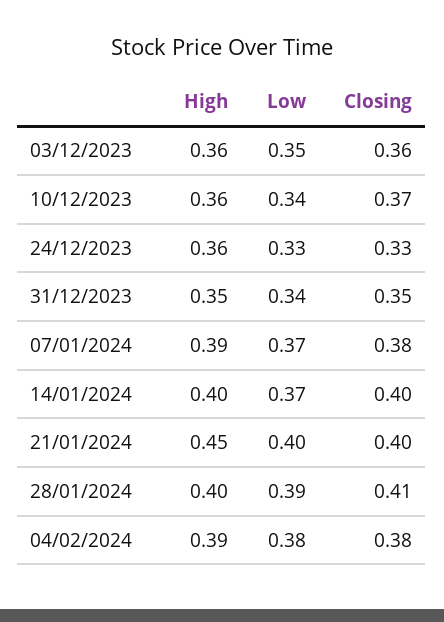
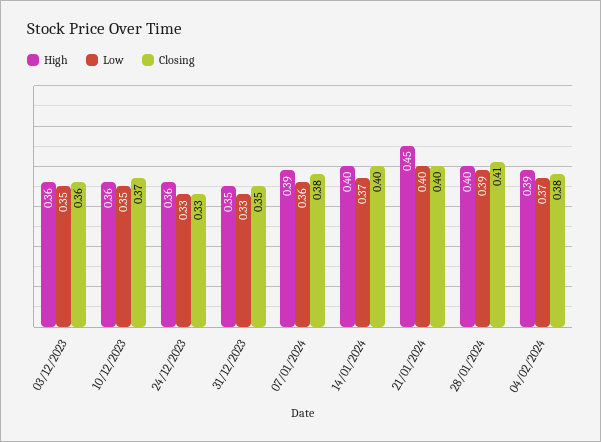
  {
    "High": {
      "03/12/2023": 0.36,
      "10/12/2023": 0.36,
      "24/12/2023": 0.36,
      "31/12/2023": 0.35,
      "07/01/2024": 0.39,
      "14/01/2024": 0.4,
      "21/01/2024": 0.45,
      "28/01/2024": 0.4,
      "04/02/2024": 0.39
    },
    "Low": {
      "03/12/2023": 0.35,
-     "10/12/2023": 0.34,
+     "10/12/2023": 0.35,
      "24/12/2023": 0.33,
-     "31/12/2023": 0.34,
+     "31/12/2023": 0.33,
-     "07/01/2024": 0.37,
+     "07/01/2024": 0.36,
      "14/01/2024": 0.37,
      "21/01/2024": 0.4,
      "28/01/2024": 0.39,
-     "04/02/2024": 0.38
+     "04/02/2024": 0.37
    },
    "Closing": {
      "03/12/2023": 0.36,
      "10/12/2023": 0.37,
      "24/12/2023": 0.33,
      "31/12/2023": 0.35,
      "07/01/2024": 0.38,
      "14/01/2024": 0.4,
      "21/01/2024": 0.4,
      "28/01/2024": 0.41,
      "04/02/2024": 0.38
    }
  }

